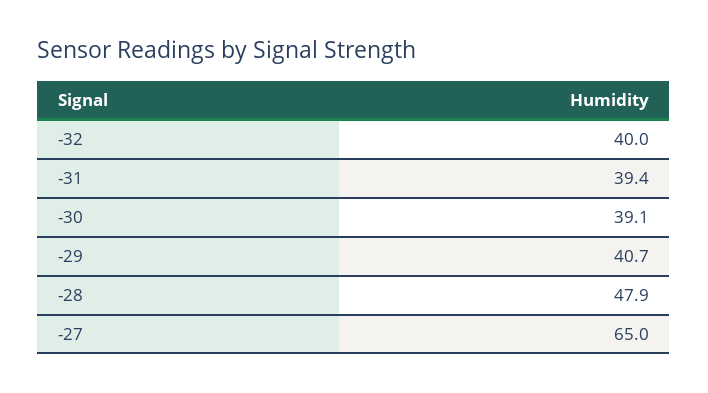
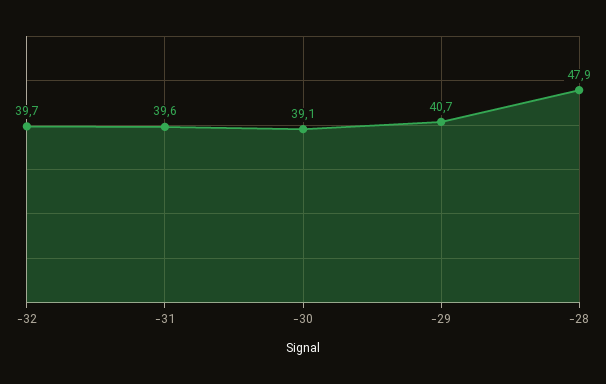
  {
-   "-32": 40,
+   "-32": 39.7,
-   "-31": 39.4,
+   "-31": 39.6,
    "-30": 39.1,
    "-29": 40.7,
-   "-28": 47.9,
+   "-28": 47.9
-   "-27": 65
  }

